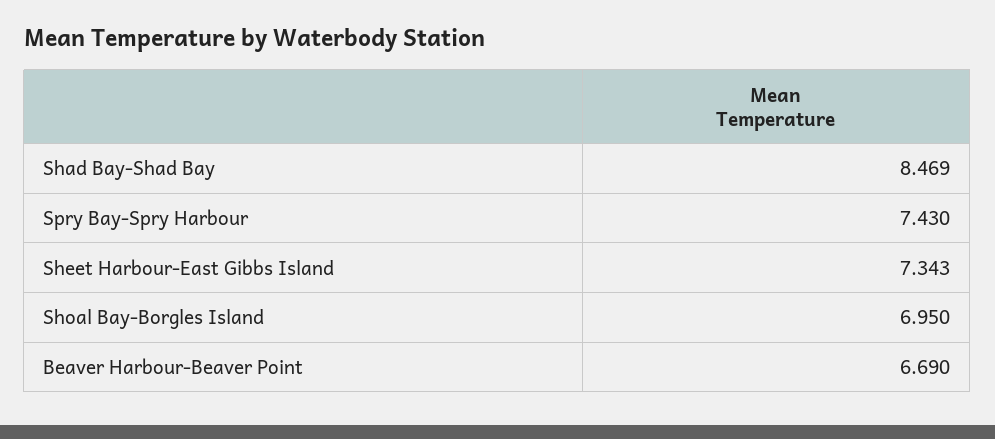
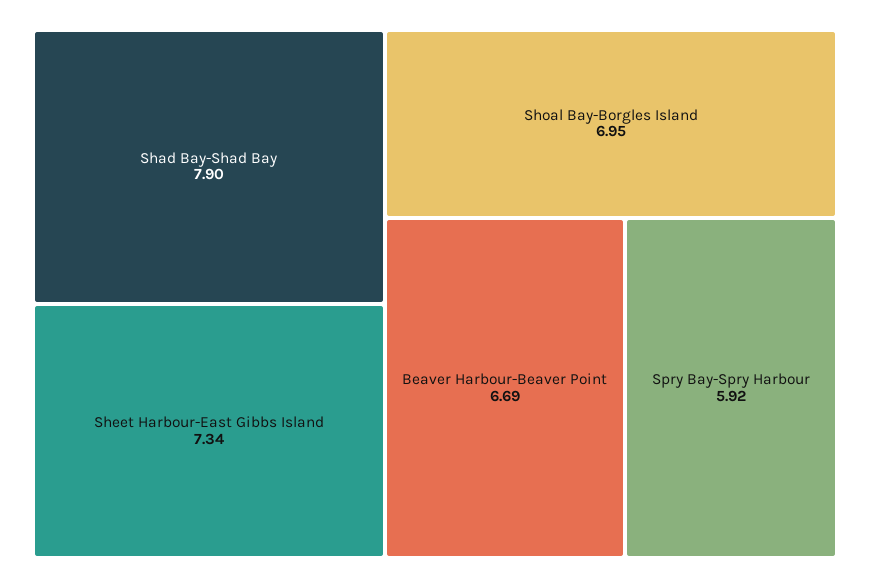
  {
-   "Shad Bay-Shad Bay": 8.469,
+   "Shad Bay-Shad Bay": 7.9,
-   "Spry Bay-Spry Harbour": 7.43,
+   "Spry Bay-Spry Harbour": 5.92,
    "Sheet Harbour-East Gibbs Island": 7.343,
    "Shoal Bay-Borgles Island": 6.95,
    "Beaver Harbour-Beaver Point": 6.69
  }

